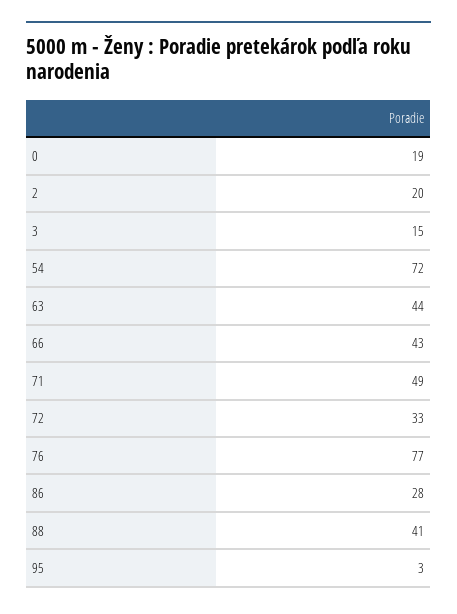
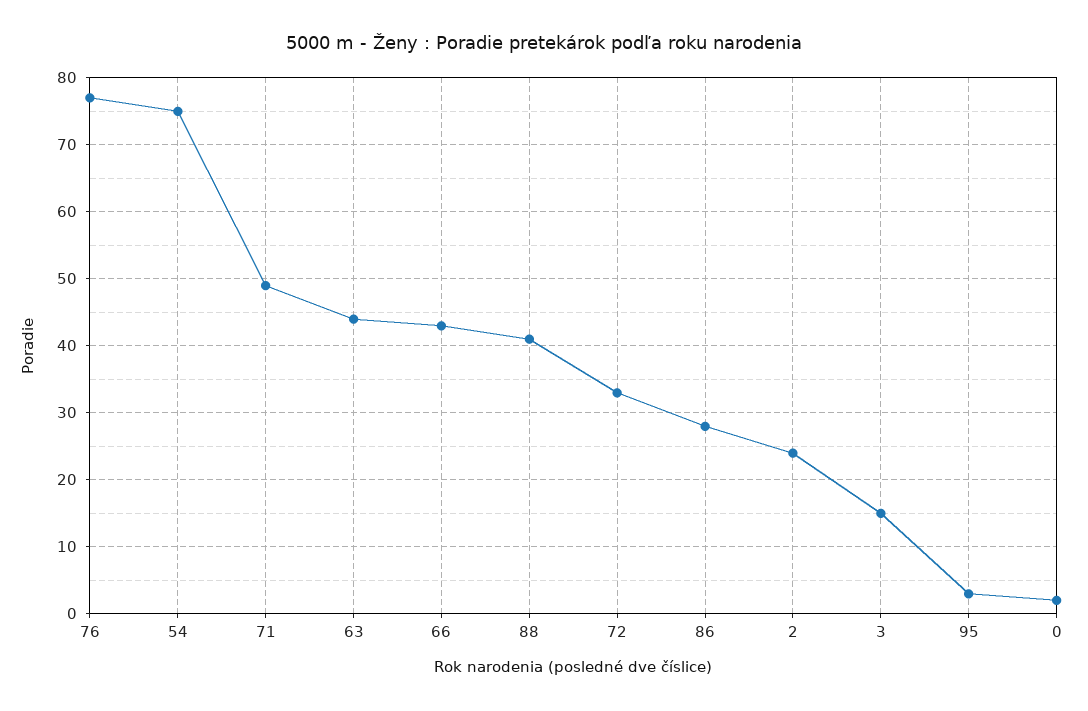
  {
-   "0": 19,
+   "0": 2,
-   "2": 20,
+   "2": 24,
    "3": 15,
-   "54": 72,
+   "54": 75,
    "63": 44,
    "66": 43,
    "71": 49,
    "72": 33,
    "76": 77,
    "86": 28,
    "88": 41,
    "95": 3
  }

